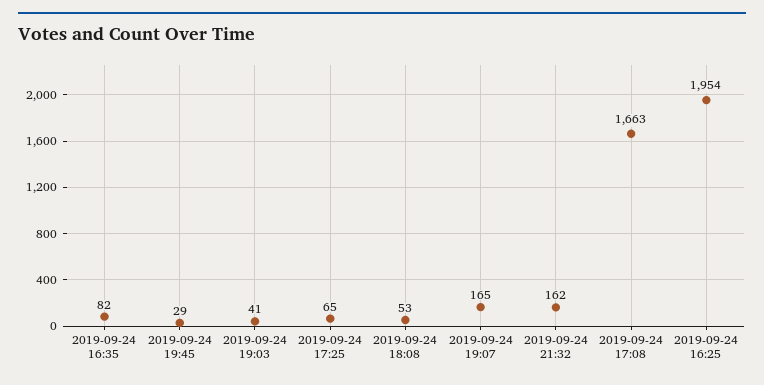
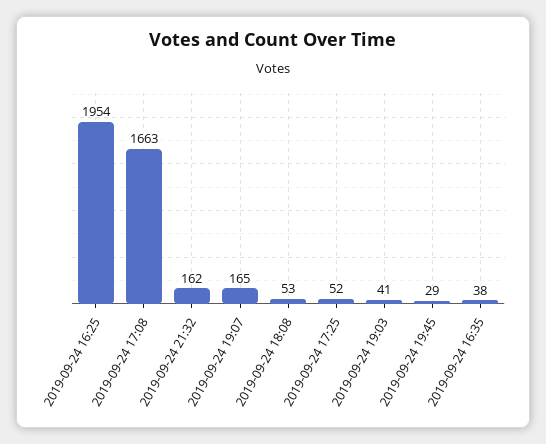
  {
-   "2019-09-24 16:35": 82,
+   "2019-09-24 16:35": 38,
    "2019-09-24 19:45": 29,
    "2019-09-24 19:03": 41,
-   "2019-09-24 17:25": 65,
+   "2019-09-24 17:25": 52,
    "2019-09-24 18:08": 53,
    "2019-09-24 19:07": 165,
    "2019-09-24 21:32": 162,
    "2019-09-24 17:08": 1663,
    "2019-09-24 16:25": 1954
  }

